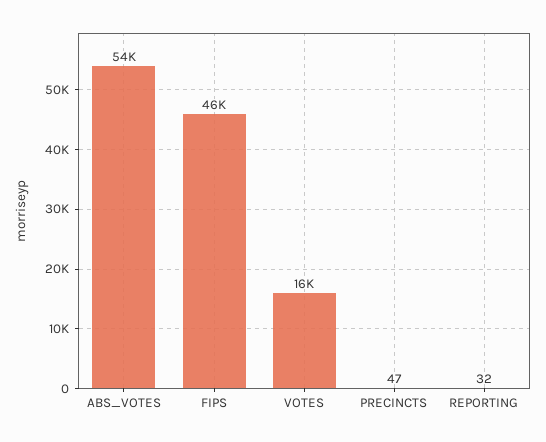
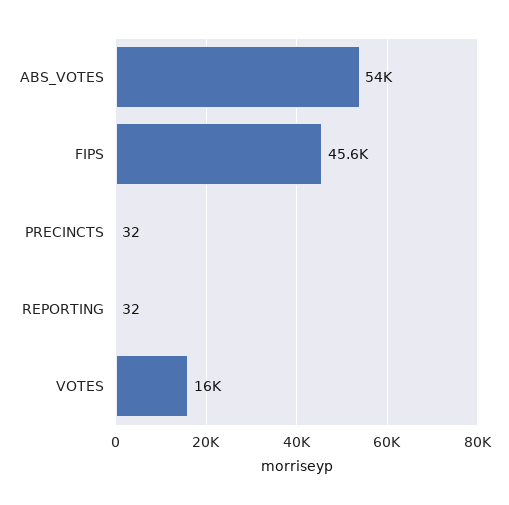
  {
    "ABS_VOTES": 54000,
    "FIPS": 45600,
    "VOTES": 16000,
-   "PRECINCTS": 47,
+   "PRECINCTS": 32,
    "REPORTING": 32
  }

